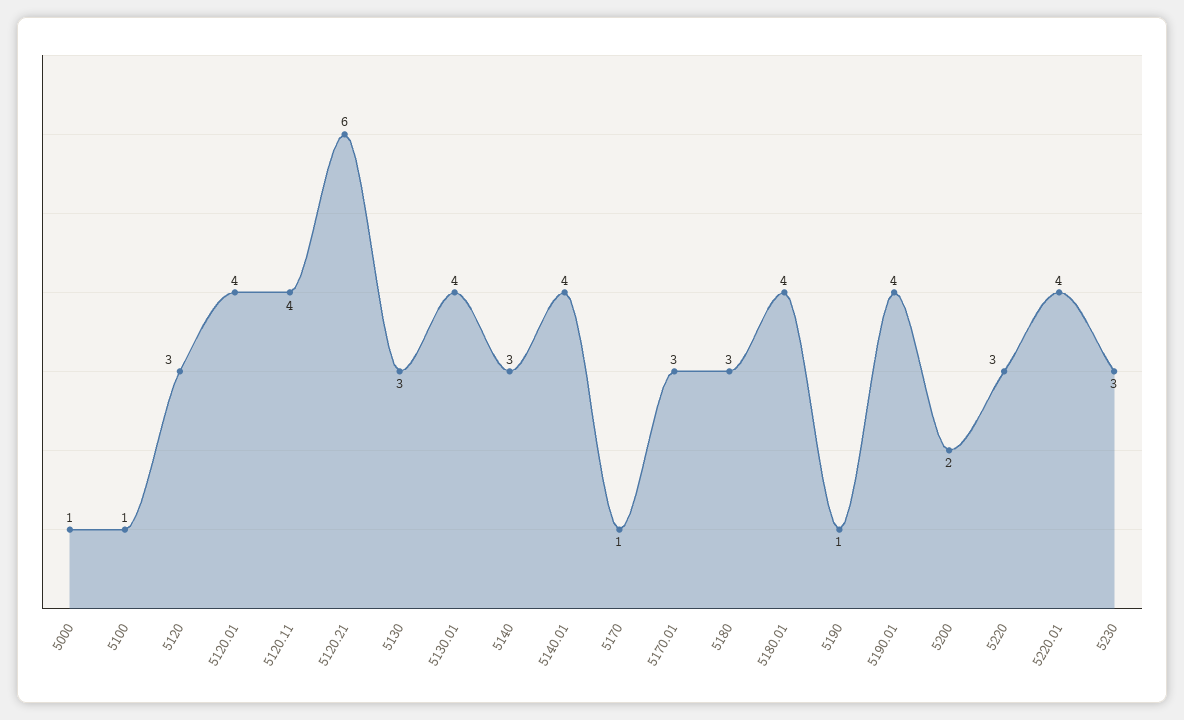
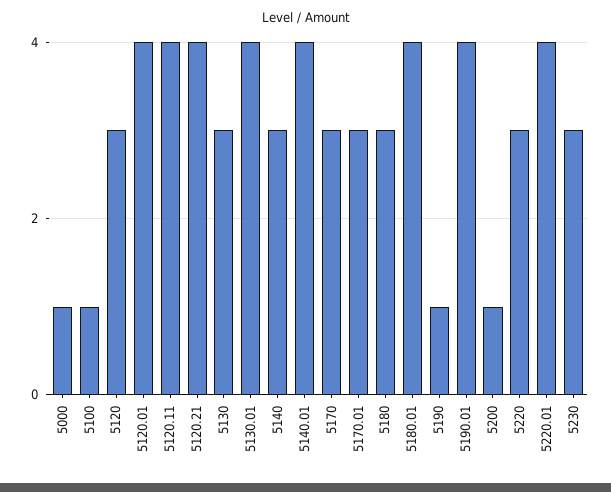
  {
    "5000": 1,
    "5100": 1,
    "5120": 3,
    "5120.01": 4,
    "5120.11": 4,
-   "5120.21": 6,
+   "5120.21": 4,
    "5130": 3,
    "5130.01": 4,
    "5140": 3,
    "5140.01": 4,
-   "5170": 1,
+   "5170": 3,
    "5170.01": 3,
    "5180": 3,
    "5180.01": 4,
    "5190": 1,
    "5190.01": 4,
-   "5200": 2,
+   "5200": 1,
    "5220": 3,
    "5220.01": 4,
    "5230": 3
  }

